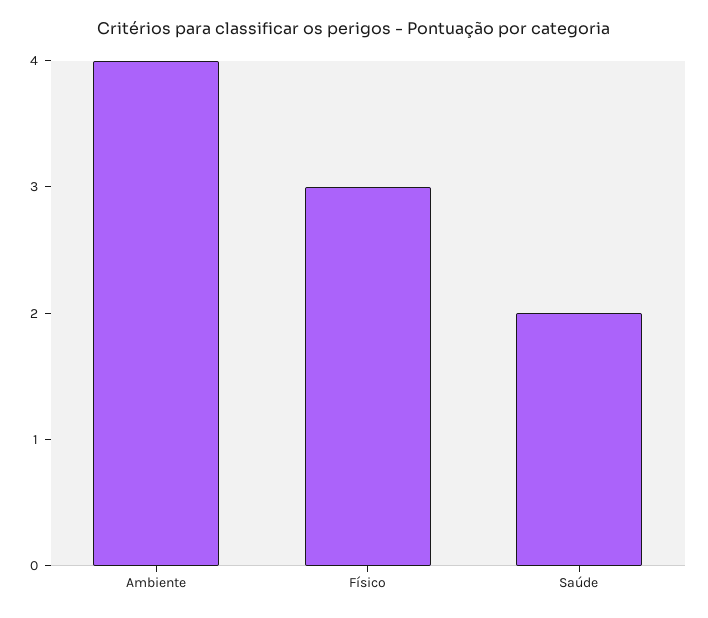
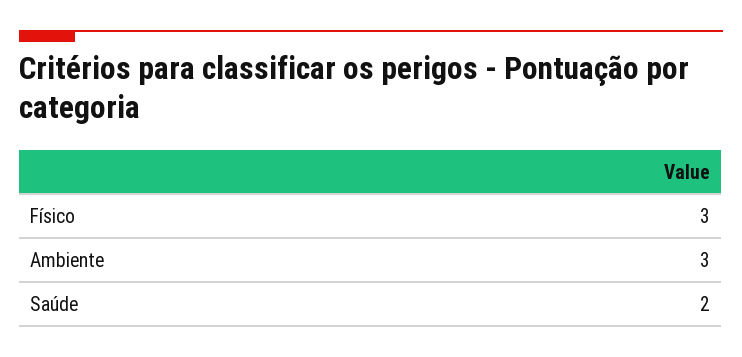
  {
-   "Ambiente": 4,
+   "Ambiente": 3,
    "Físico": 3,
    "Saúde": 2
  }

